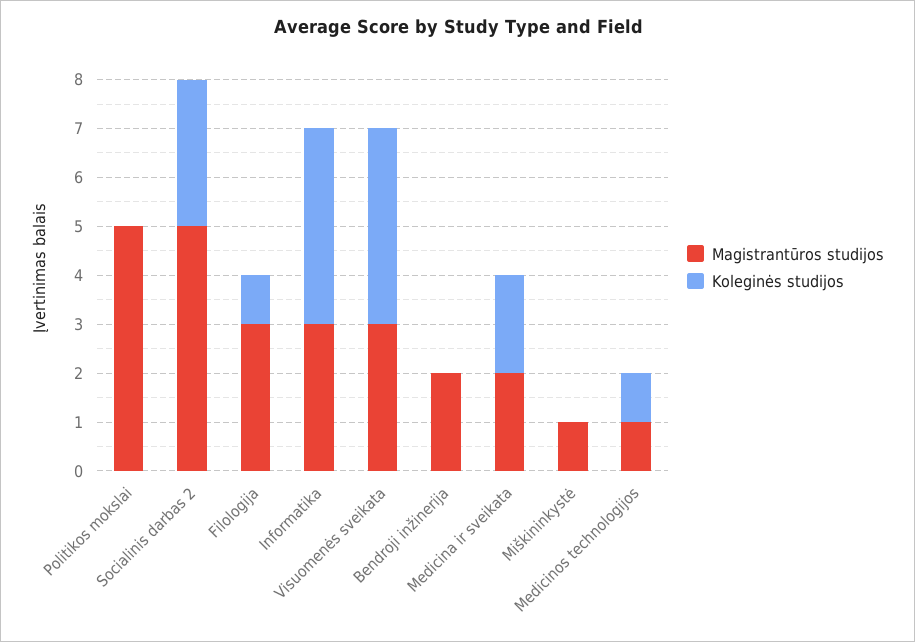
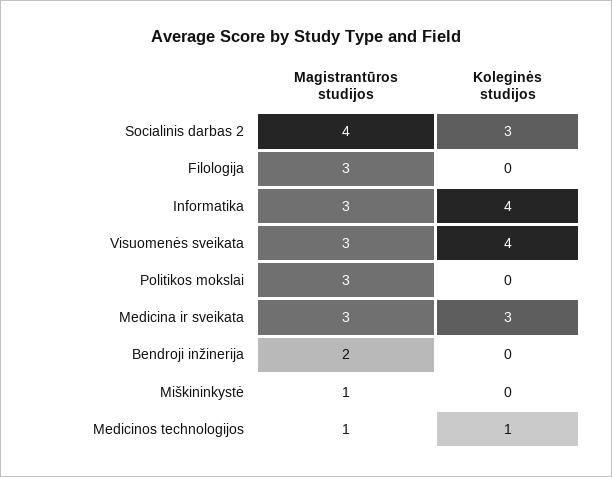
  {
    "Magistrantūros studijos": {
-     "Politikos mokslai": 5,
+     "Politikos mokslai": 3,
-     "Socialinis darbas 2": 5,
+     "Socialinis darbas 2": 4,
      "Filologija": 3,
      "Informatika": 3,
      "Visuomenės sveikata": 3,
      "Bendroji inžinerija": 2,
-     "Medicina ir sveikata": 2,
+     "Medicina ir sveikata": 3,
      "Miškininkystė": 1,
      "Medicinos technologijos": 1
    },
    "Koleginės studijos": {
      "Politikos mokslai": 0,
      "Socialinis darbas 2": 3,
-     "Filologija": 1,
+     "Filologija": 0,
      "Informatika": 4,
      "Visuomenės sveikata": 4,
      "Bendroji inžinerija": 0,
-     "Medicina ir sveikata": 2,
+     "Medicina ir sveikata": 3,
      "Miškininkystė": 0,
      "Medicinos technologijos": 1
    }
  }

